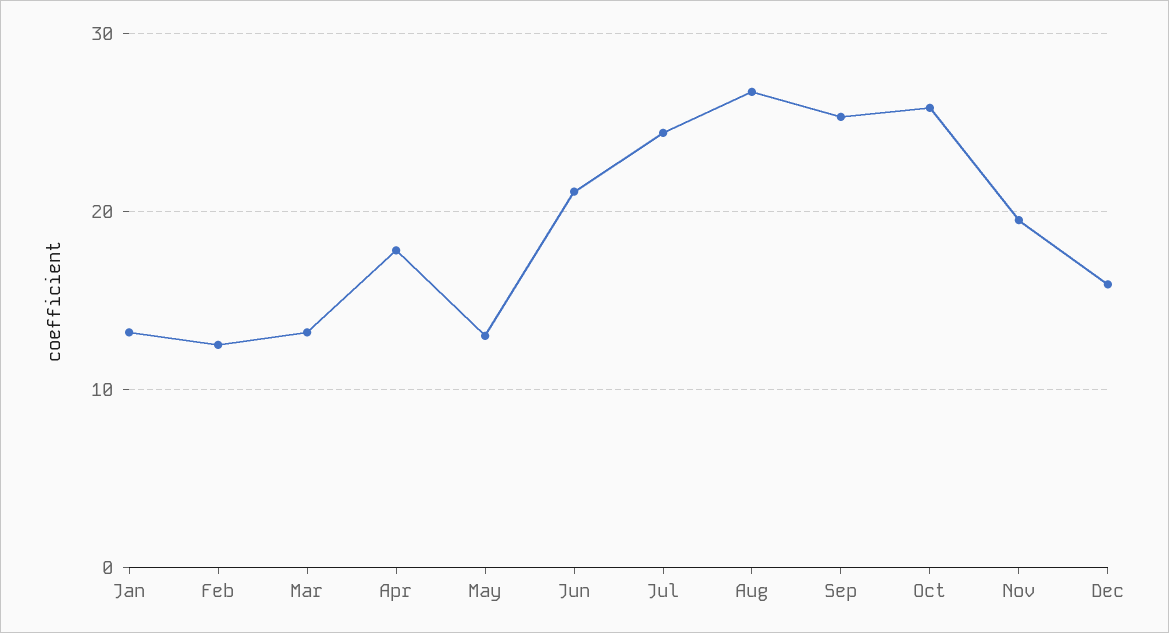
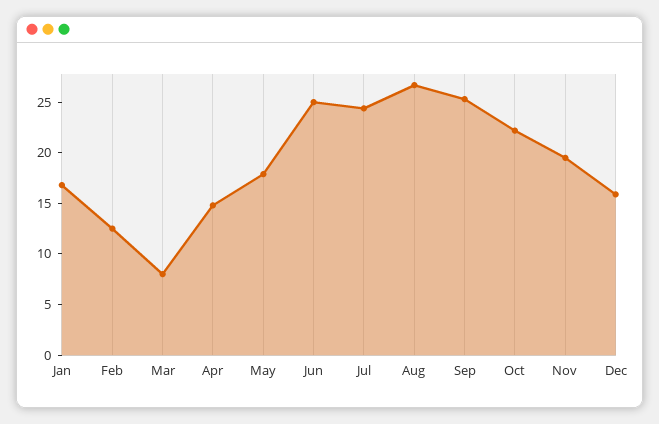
  {
-   "Jan": 13,
+   "Jan": 17,
    "Feb": 13,
-   "Mar": 13,
+   "Mar": 8,
-   "Apr": 18,
+   "Apr": 15,
-   "May": 13,
+   "May": 18,
-   "Jun": 21,
+   "Jun": 25,
    "Jul": 24,
    "Aug": 27,
    "Sep": 25,
-   "Oct": 26,
+   "Oct": 22,
    "Nov": 20,
    "Dec": 16
  }

